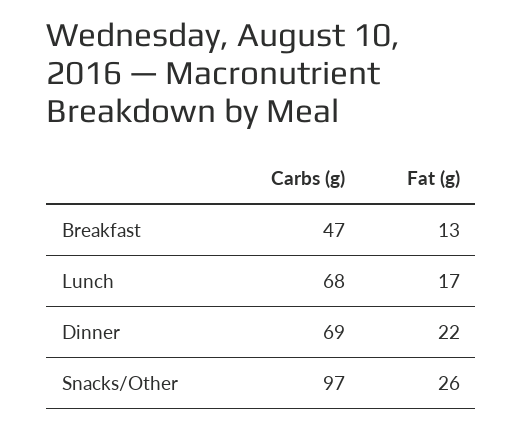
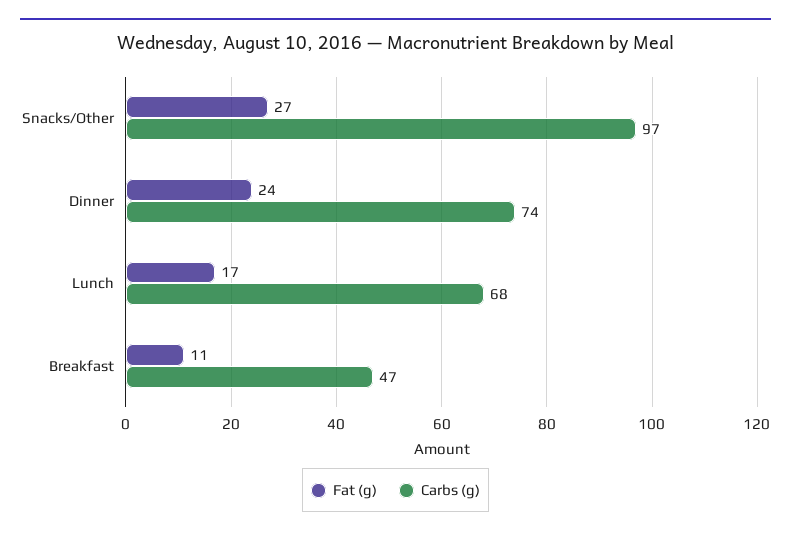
  {
    "Carbs (g)": {
      "Breakfast": 47,
      "Lunch": 68,
-     "Dinner": 69,
+     "Dinner": 74,
      "Snacks/Other": 97
    },
    "Fat (g)": {
-     "Breakfast": 13,
+     "Breakfast": 11,
      "Lunch": 17,
-     "Dinner": 22,
+     "Dinner": 24,
-     "Snacks/Other": 26
+     "Snacks/Other": 27
    }
  }

